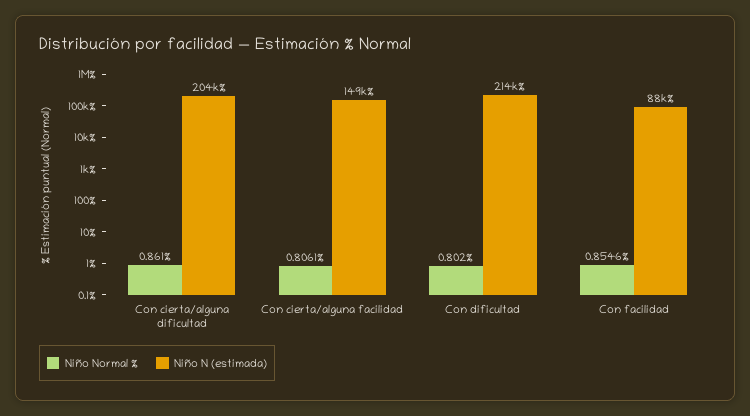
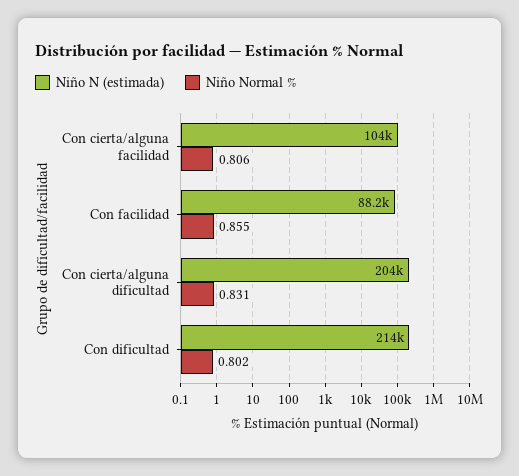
  {
    "Niño Normal %": {
-     "Con cierta/alguna dificultad": 0.861,
+     "Con cierta/alguna dificultad": 0.831,
      "Con cierta/alguna facilidad": 0.8061,
      "Con dificultad": 0.802,
      "Con facilidad": 0.8546
    },
    "Niño N (estimada)": {
      "Con cierta/alguna dificultad": 204000,
-     "Con cierta/alguna facilidad": 149000,
+     "Con cierta/alguna facilidad": 104000,
      "Con dificultad": 214000,
      "Con facilidad": 88200
    }
  }

